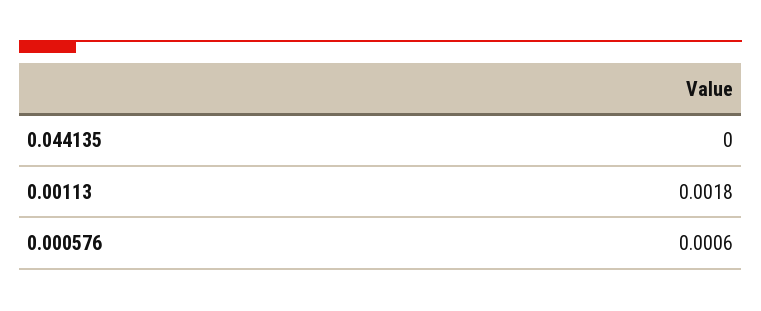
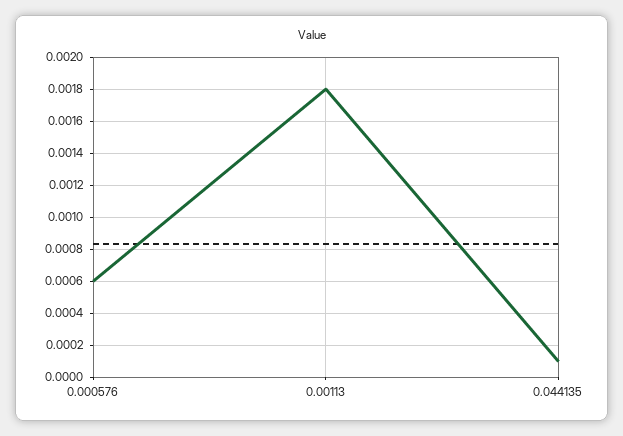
  {
-   "0.044135": 0,
+   "0.044135": 0.0001,
    "0.00113": 0.0018,
    "0.000576": 0.0006
  }

